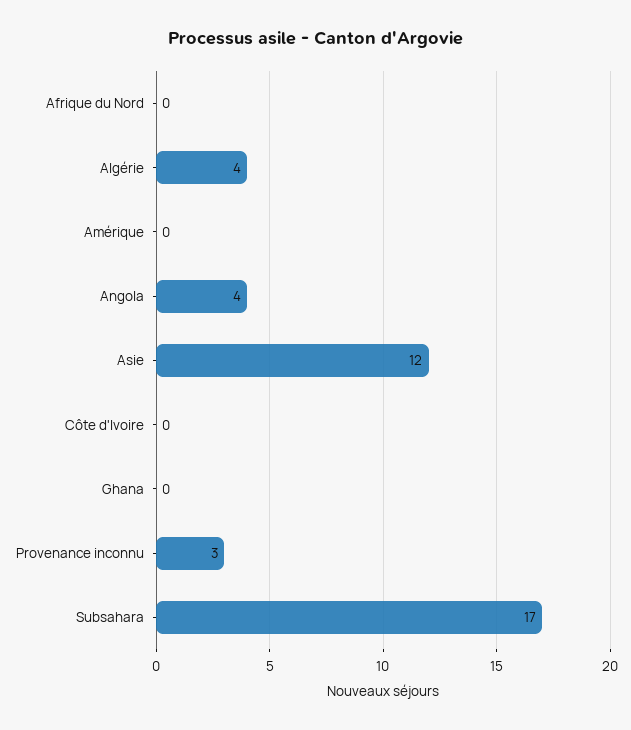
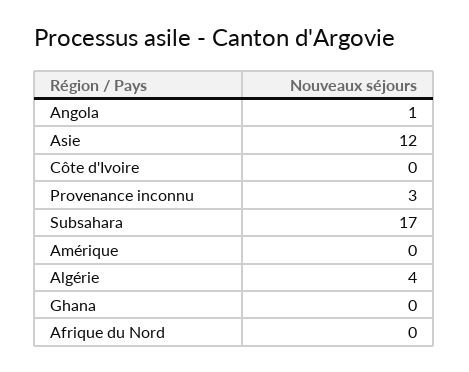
  {
    "Afrique du Nord": 0,
    "Algérie": 4,
    "Amérique": 0,
-   "Angola": 4,
+   "Angola": 1,
    "Asie": 12,
    "Côte d'Ivoire": 0,
    "Ghana": 0,
    "Provenance inconnu": 3,
    "Subsahara": 17
  }

